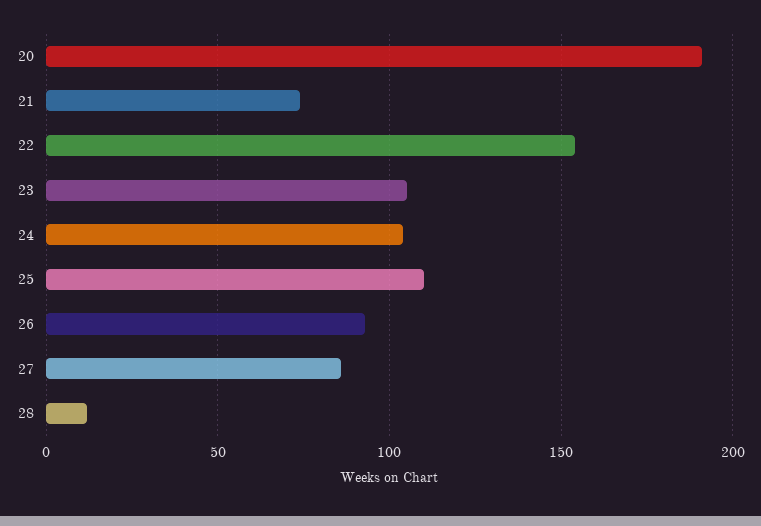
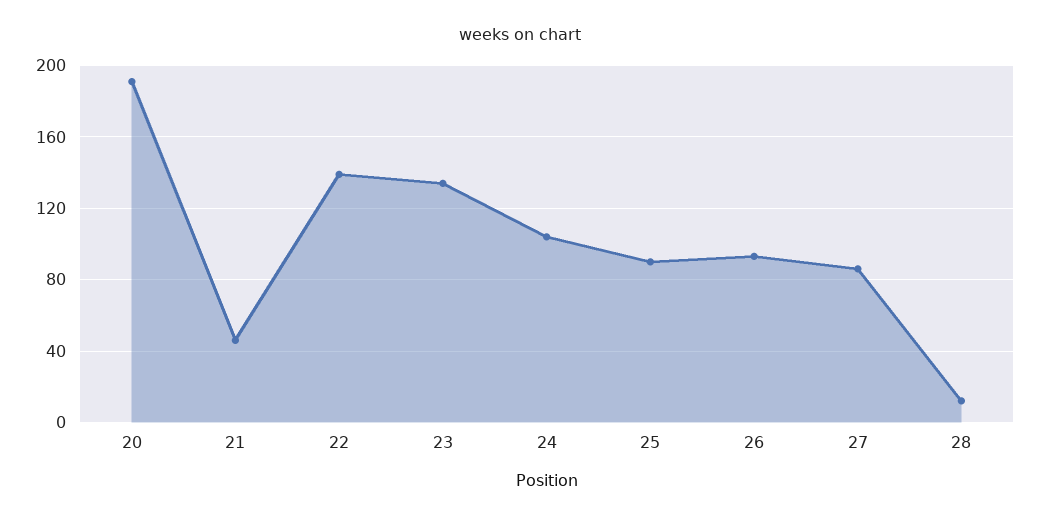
  {
    "20": 190,
-   "21": 75,
+   "21": 45,
-   "22": 155,
+   "22": 140,
-   "23": 105,
+   "23": 135,
    "24": 105,
-   "25": 110,
+   "25": 90,
    "26": 95,
    "27": 85,
    "28": 10
  }

